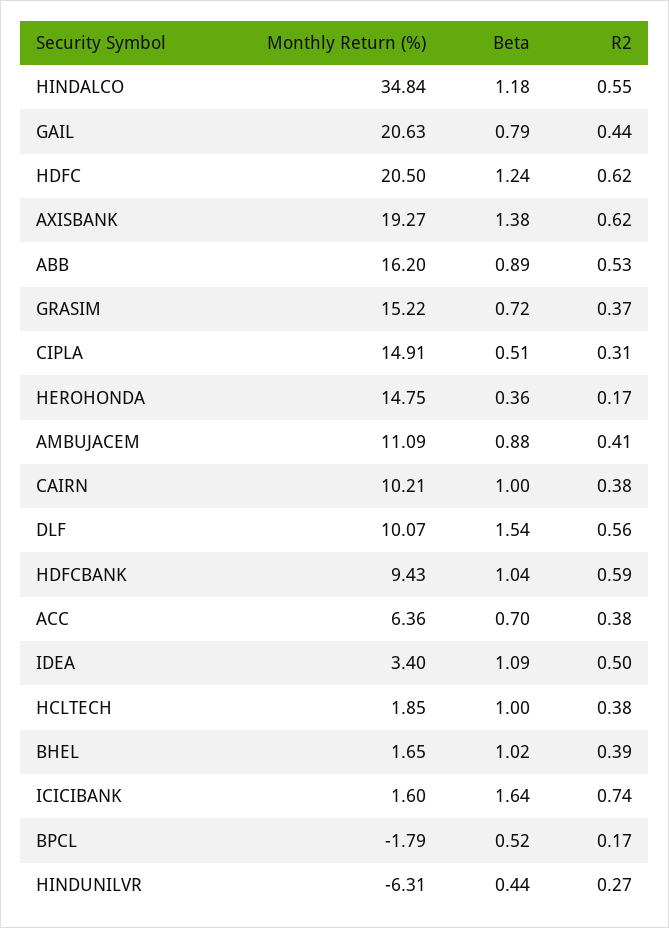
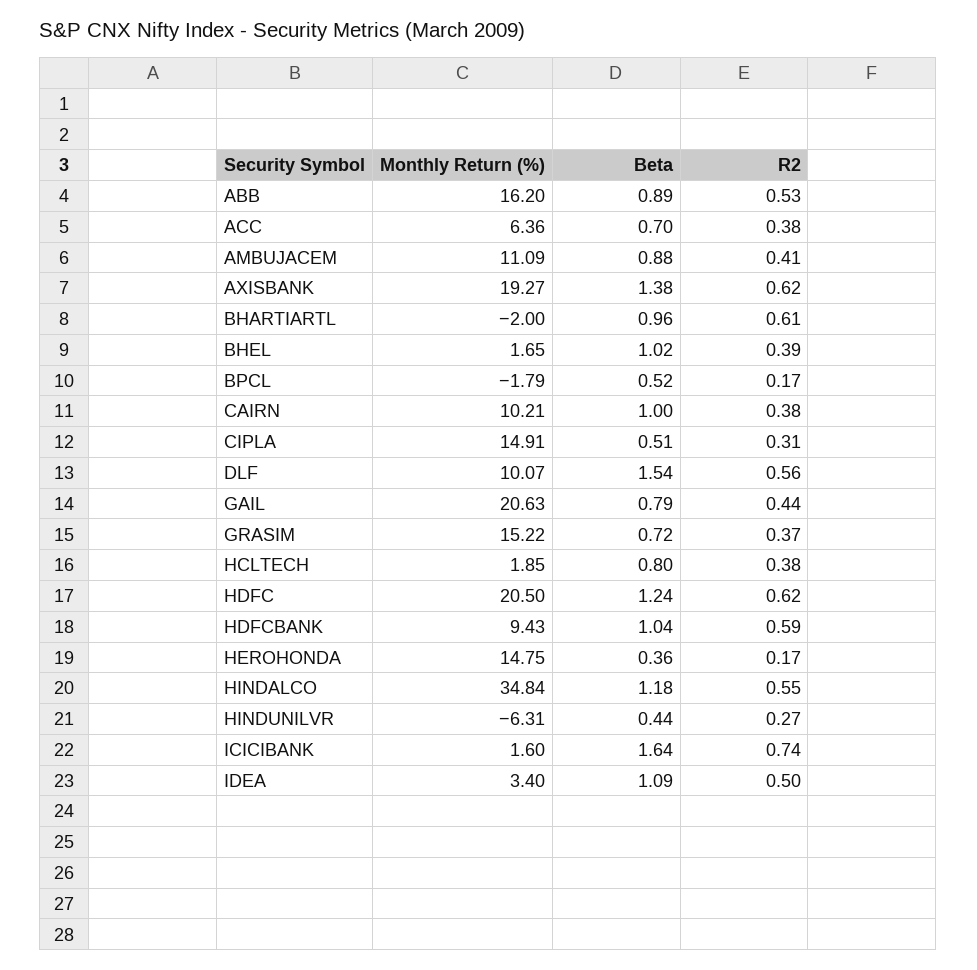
  {
    "Monthly Return (%)": {
      "HINDALCO": 34.84,
      "GAIL": 20.63,
      "HDFC": 20.5,
      "AXISBANK": 19.27,
      "ABB": 16.2,
      "GRASIM": 15.22,
      "CIPLA": 14.91,
      "HEROHONDA": 14.75,
      "AMBUJACEM": 11.09,
      "CAIRN": 10.21,
      "DLF": 10.07,
      "HDFCBANK": 9.43,
      "ACC": 6.36,
      "IDEA": 3.4,
      "HCLTECH": 1.85,
      "BHEL": 1.65,
      "ICICIBANK": 1.6,
      "BPCL": -1.79,
-     "HINDUNILVR": -6.31
+     "HINDUNILVR": -6.31,
+     "BHARTIARTL": -2
    },
    "Beta": {
      "HINDALCO": 1.18,
      "GAIL": 0.79,
      "HDFC": 1.24,
      "AXISBANK": 1.38,
      "ABB": 0.89,
      "GRASIM": 0.72,
      "CIPLA": 0.51,
      "HEROHONDA": 0.36,
      "AMBUJACEM": 0.88,
      "CAIRN": 1,
      "DLF": 1.54,
      "HDFCBANK": 1.04,
      "ACC": 0.7,
      "IDEA": 1.09,
-     "HCLTECH": 1,
+     "HCLTECH": 0.8,
      "BHEL": 1.02,
      "ICICIBANK": 1.64,
      "BPCL": 0.52,
-     "HINDUNILVR": 0.44
+     "HINDUNILVR": 0.44,
+     "BHARTIARTL": 0.96
    },
    "R2": {
      "HINDALCO": 0.55,
      "GAIL": 0.44,
      "HDFC": 0.62,
      "AXISBANK": 0.62,
      "ABB": 0.53,
      "GRASIM": 0.37,
      "CIPLA": 0.31,
      "HEROHONDA": 0.17,
      "AMBUJACEM": 0.41,
      "CAIRN": 0.38,
      "DLF": 0.56,
      "HDFCBANK": 0.59,
      "ACC": 0.38,
      "IDEA": 0.5,
      "HCLTECH": 0.38,
      "BHEL": 0.39,
      "ICICIBANK": 0.74,
      "BPCL": 0.17,
-     "HINDUNILVR": 0.27
+     "HINDUNILVR": 0.27,
+     "BHARTIARTL": 0.61
    }
  }

